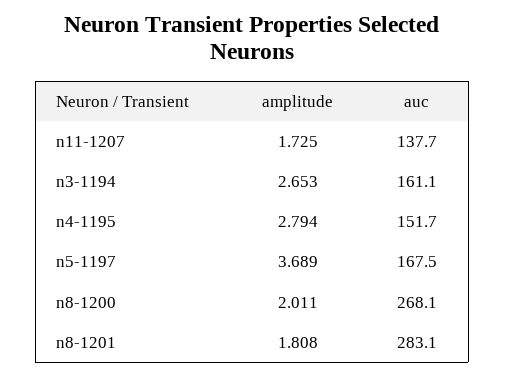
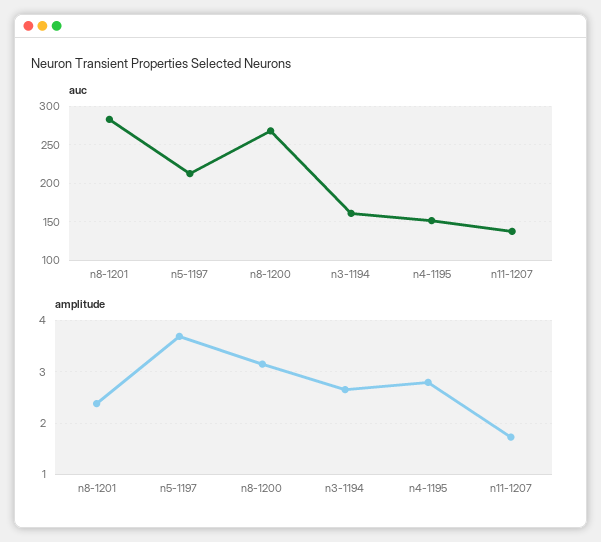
  {
    "amplitude": {
      "n11-1207": 1.725,
      "n3-1194": 2.653,
      "n4-1195": 2.794,
      "n5-1197": 3.689,
-     "n8-1200": 2.011,
+     "n8-1200": 3.2,
-     "n8-1201": 1.808
+     "n8-1201": 2.4
    },
    "auc": {
      "n11-1207": 137.7,
      "n3-1194": 161.1,
      "n4-1195": 151.7,
-     "n5-1197": 167.5,
+     "n5-1197": 210,
      "n8-1200": 268.1,
      "n8-1201": 283.1
    }
  }

